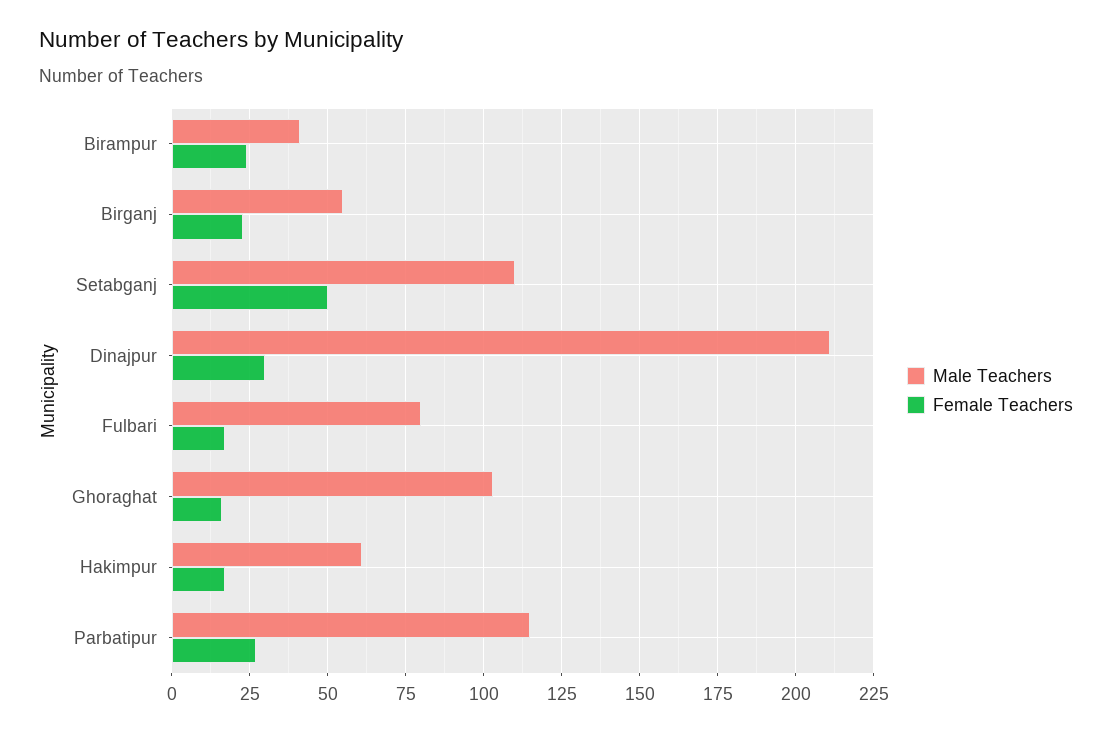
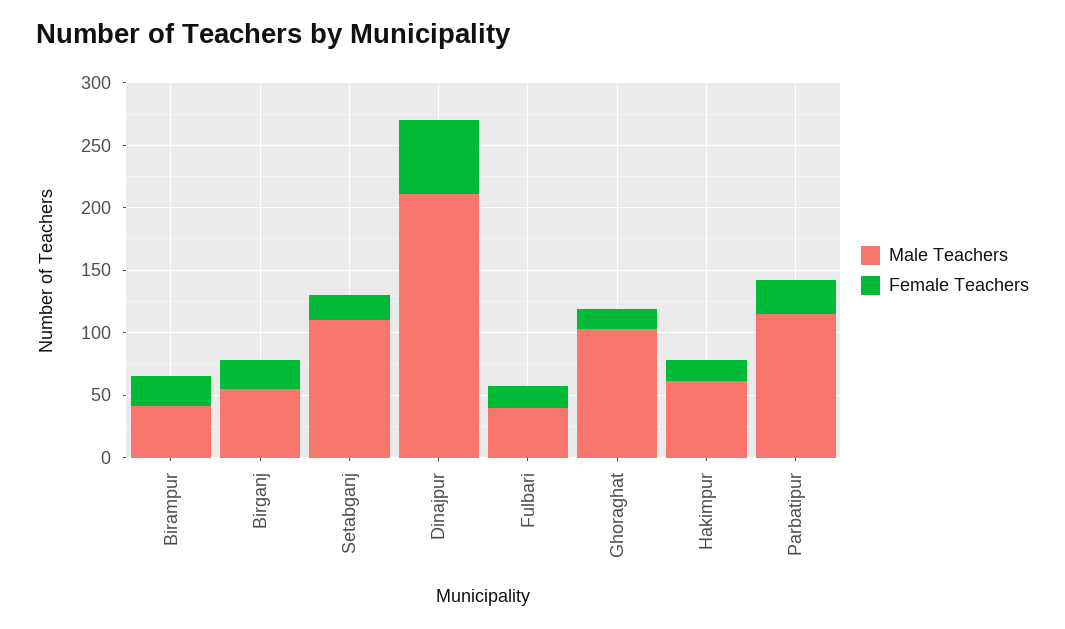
  {
    "Male Teachers": {
      "Birampur": 40,
      "Birganj": 55,
      "Setabganj": 110,
      "Dinajpur": 210,
-     "Fulbari": 80,
+     "Fulbari": 40,
      "Ghoraghat": 105,
      "Hakimpur": 60,
      "Parbatipur": 115
    },
    "Female Teachers": {
      "Birampur": 25,
      "Birganj": 25,
-     "Setabganj": 50,
+     "Setabganj": 20,
-     "Dinajpur": 30,
+     "Dinajpur": 60,
      "Fulbari": 15,
      "Ghoraghat": 15,
      "Hakimpur": 15,
      "Parbatipur": 25
    }
  }

